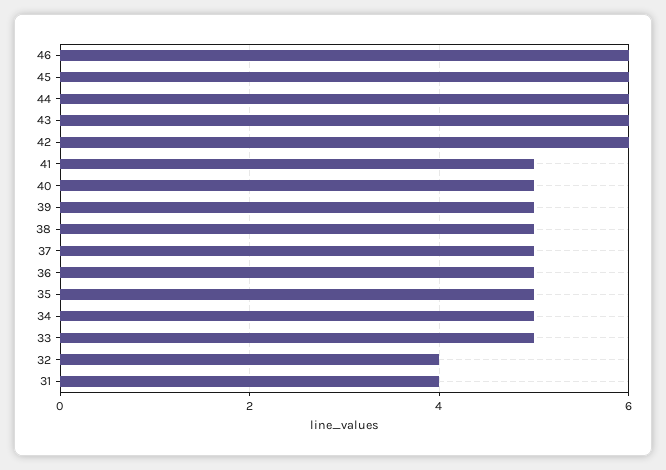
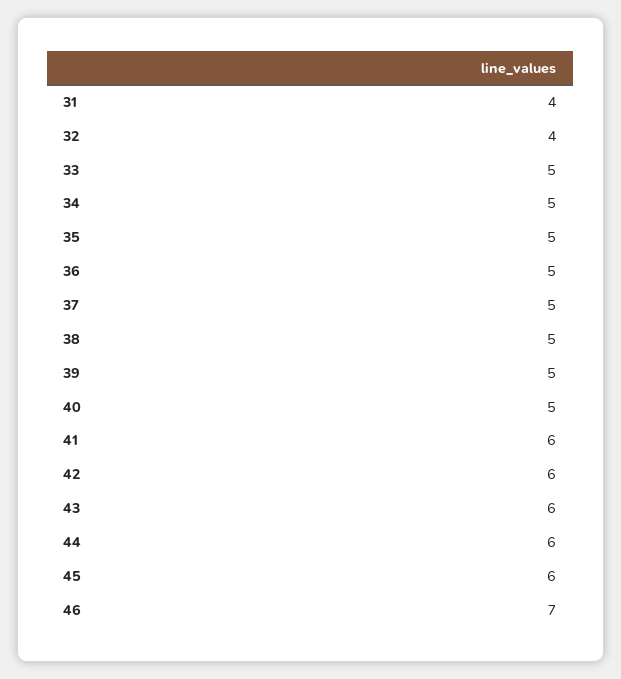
  {
-   "46": 6,
+   "46": 7,
    "45": 6,
    "44": 6,
    "43": 6,
    "42": 6,
-   "41": 5,
+   "41": 6,
    "40": 5,
    "39": 5,
    "38": 5,
    "37": 5,
    "36": 5,
    "35": 5,
    "34": 5,
    "33": 5,
    "32": 4,
    "31": 4
  }

